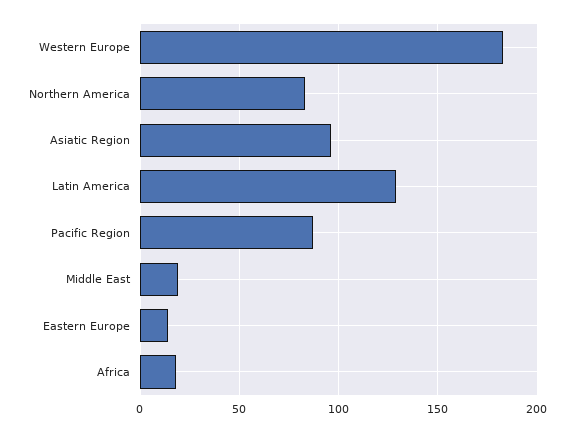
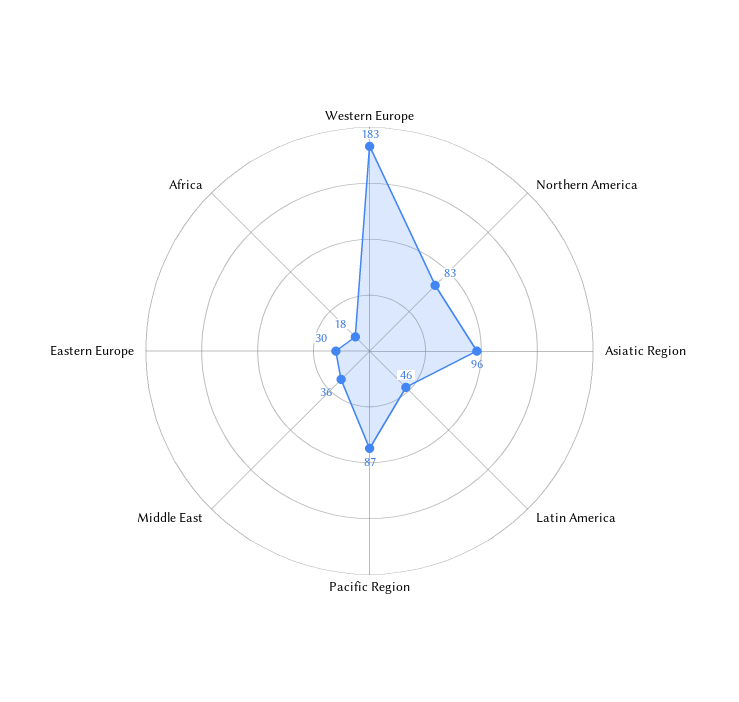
  {
    "Western Europe": 183,
    "Northern America": 83,
    "Asiatic Region": 96,
-   "Latin America": 130,
+   "Latin America": 46,
    "Pacific Region": 87,
-   "Middle East": 20,
+   "Middle East": 36,
-   "Eastern Europe": 15,
+   "Eastern Europe": 30,
    "Africa": 18
  }

